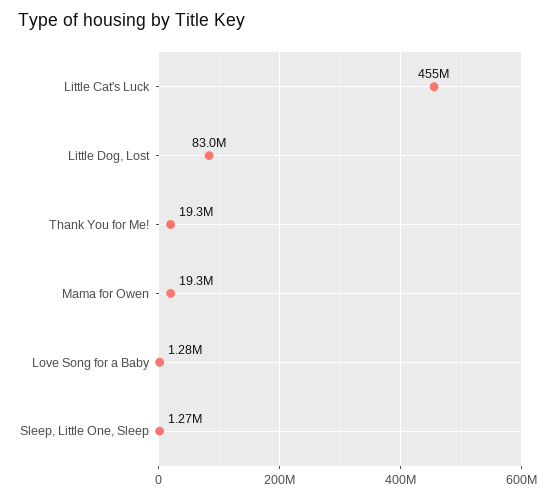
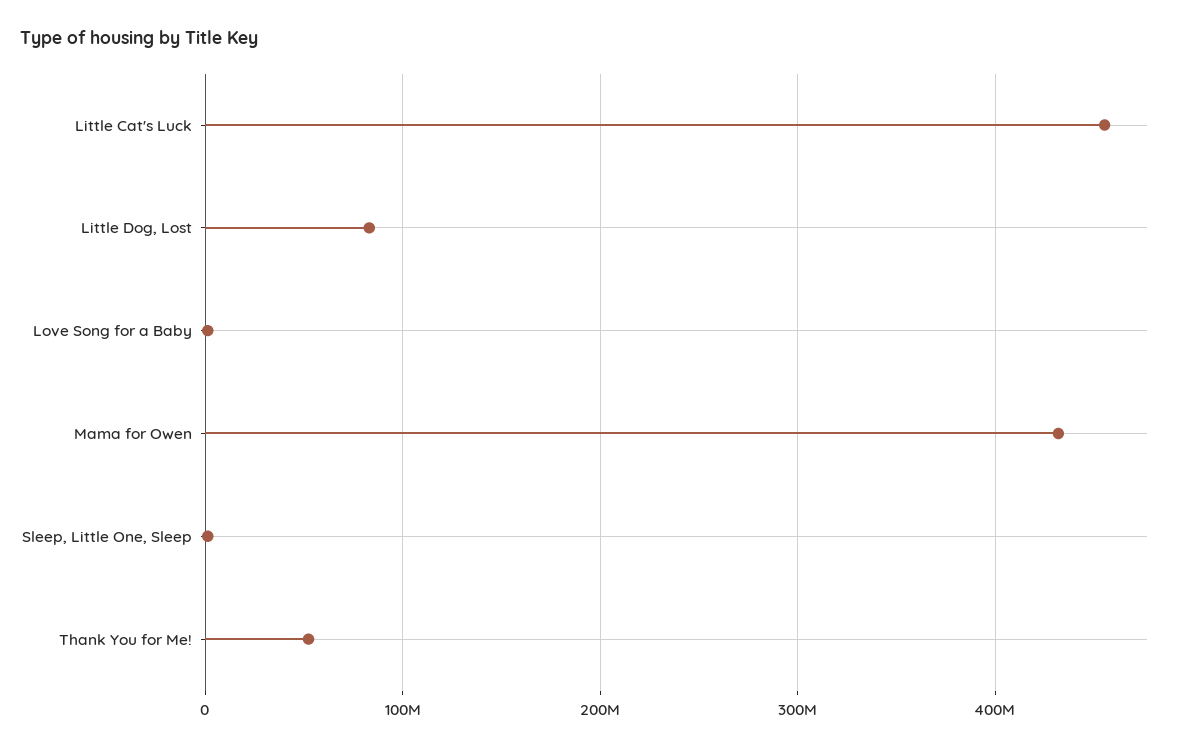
  {
    "Little Cat's Luck": 455000000,
    "Little Dog, Lost": 83000000,
-   "Thank You for Me!": 19300000,
+   "Thank You for Me!": 50000000,
-   "Mama for Owen": 19300000,
+   "Mama for Owen": 430000000,
    "Love Song for a Baby": 1280000,
    "Sleep, Little One, Sleep": 1270000
  }

